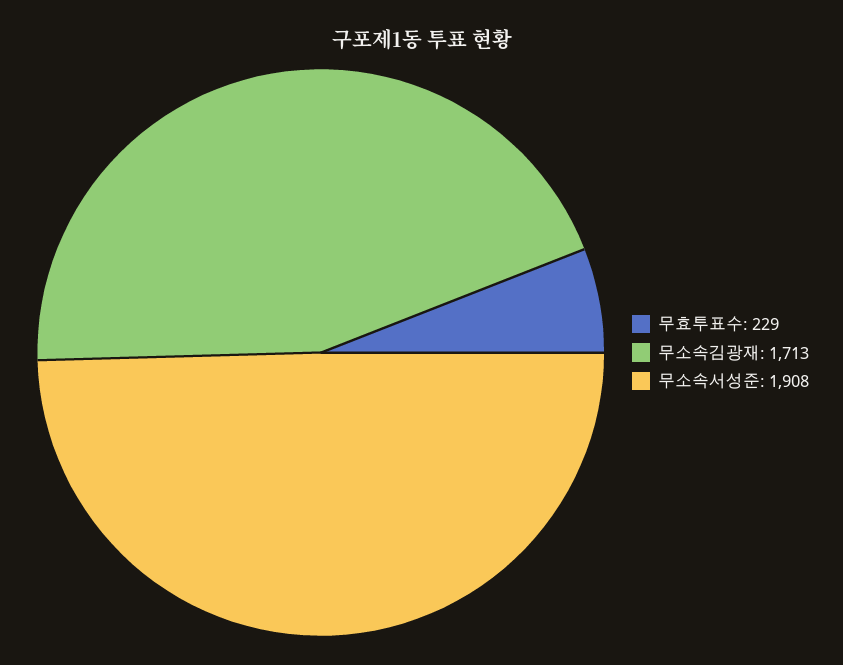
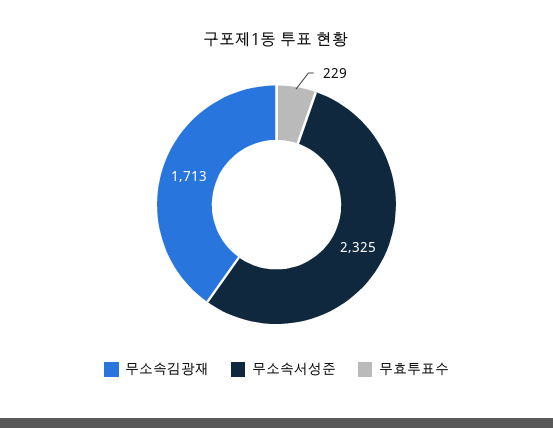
  {
    "무효투표수": 229,
    "무소속김광재": 1713,
-   "무소속서성준": 1908
+   "무소속서성준": 2325
  }

